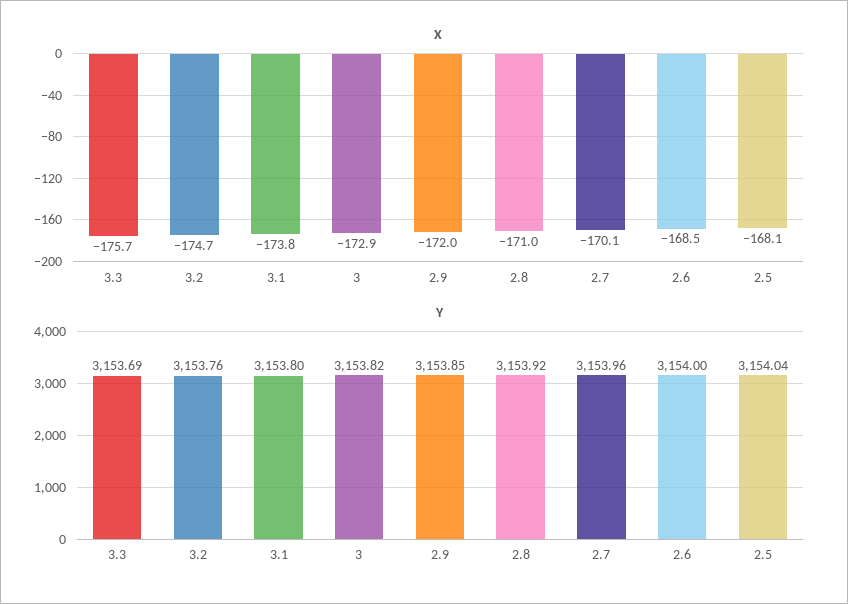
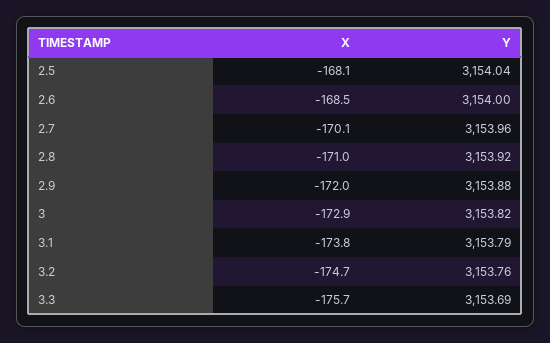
  {
    "X": {
      "3.3": -175.7,
      "3.2": -174.7,
      "3.1": -173.8,
      "3": -172.9,
      "2.9": -172,
      "2.8": -171,
      "2.7": -170.1,
      "2.6": -168.5,
      "2.5": -168.1
    },
    "Y": {
      "3.3": 3153.69,
      "3.2": 3153.76,
-     "3.1": 3153.8,
+     "3.1": 3153.79,
      "3": 3153.82,
-     "2.9": 3153.85,
+     "2.9": 3153.88,
      "2.8": 3153.92,
      "2.7": 3153.96,
      "2.6": 3154,
      "2.5": 3154.04
    }
  }

